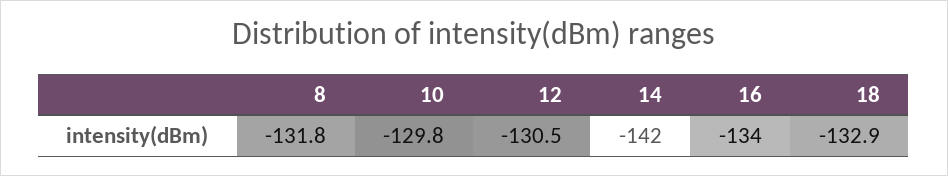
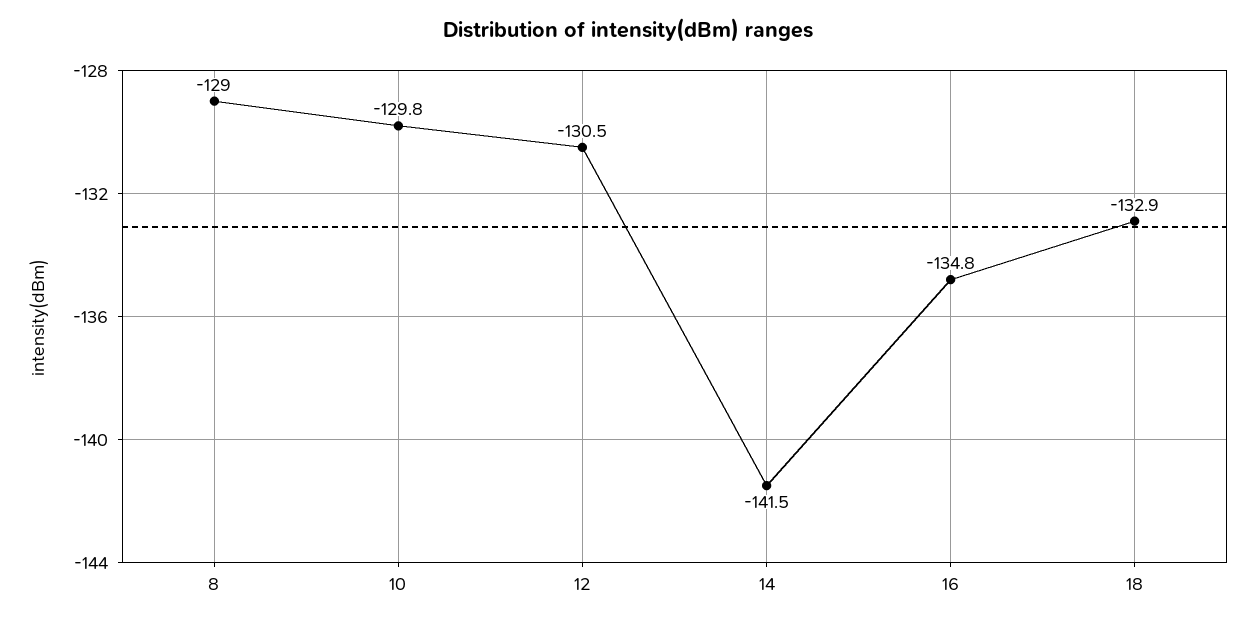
  {
-   "8": -131.8,
+   "8": -129,
    "10": -129.8,
    "12": -130.5,
-   "14": -142,
+   "14": -141.5,
-   "16": -134,
+   "16": -134.8,
    "18": -132.9
  }

